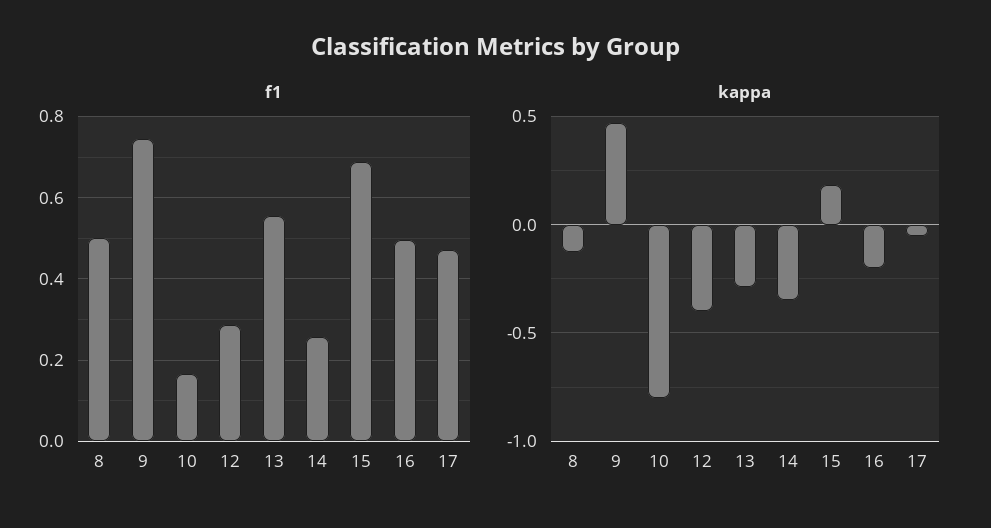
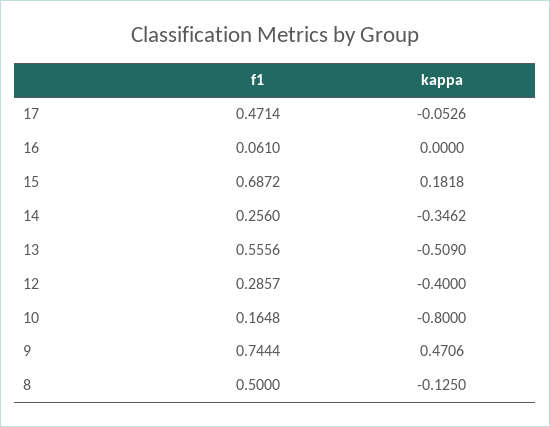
  {
    "f1": {
      "8": 0.5,
      "9": 0.7444,
      "10": 0.1648,
      "12": 0.2857,
      "13": 0.5556,
      "14": 0.256,
      "15": 0.6872,
-     "16": 0.5,
+     "16": 0.061,
      "17": 0.4714
    },
    "kappa": {
      "8": -0.125,
      "9": 0.4706,
      "10": -0.8,
      "12": -0.4,
-     "13": -0.3,
+     "13": -0.509,
      "14": -0.3462,
      "15": 0.1818,
-     "16": -0.2,
+     "16": 0,
      "17": -0.0526
    }
  }

